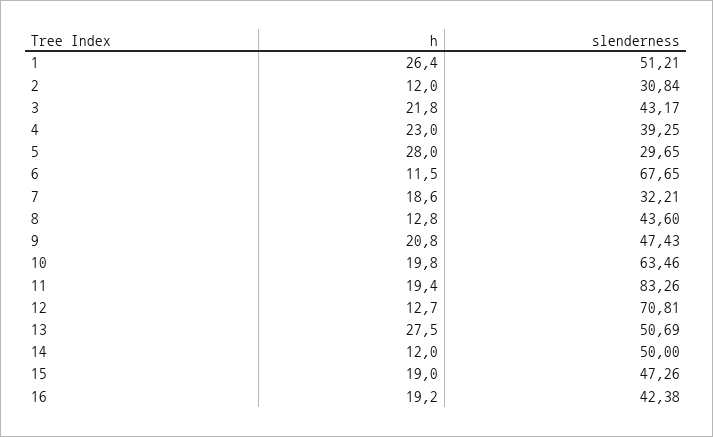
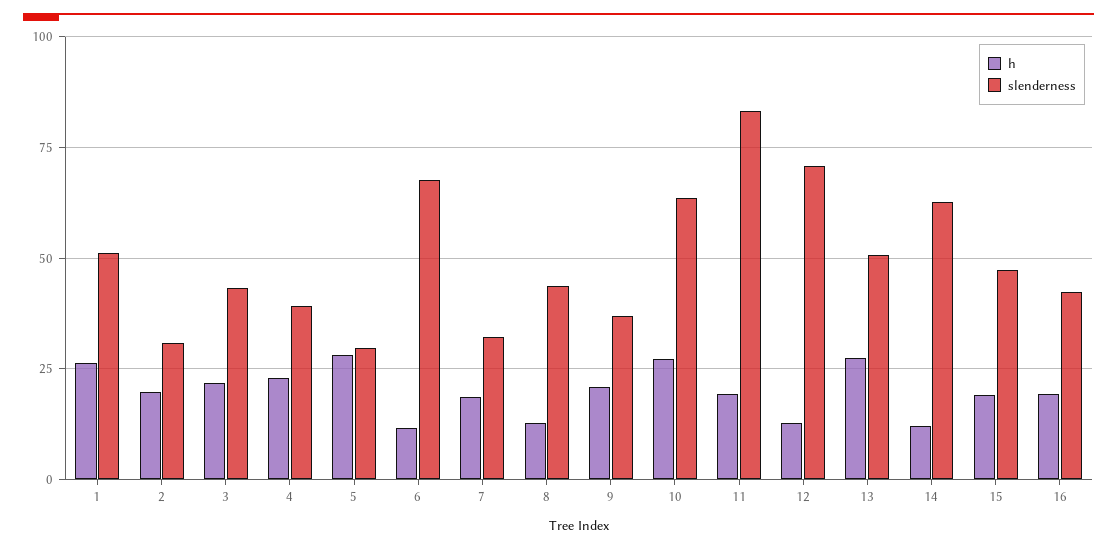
  {
    "h": {
      "1": 26.4,
-     "2": 12,
+     "2": 20,
      "3": 21.8,
      "4": 23,
      "5": 28,
      "6": 11.5,
      "7": 18.6,
      "8": 12.8,
      "9": 20.8,
-     "10": 19.8,
+     "10": 27.5,
      "11": 19.4,
      "12": 12.7,
      "13": 27.5,
      "14": 12,
      "15": 19,
      "16": 19.2
    },
    "slenderness": {
      "1": 51.21,
      "2": 30.84,
      "3": 43.17,
      "4": 39.25,
      "5": 29.65,
      "6": 67.65,
      "7": 32.21,
      "8": 43.6,
-     "9": 47.43,
+     "9": 37.5,
      "10": 63.46,
      "11": 83.26,
      "12": 70.81,
      "13": 50.69,
-     "14": 50,
+     "14": 62.5,
      "15": 47.26,
      "16": 42.38
    }
  }

